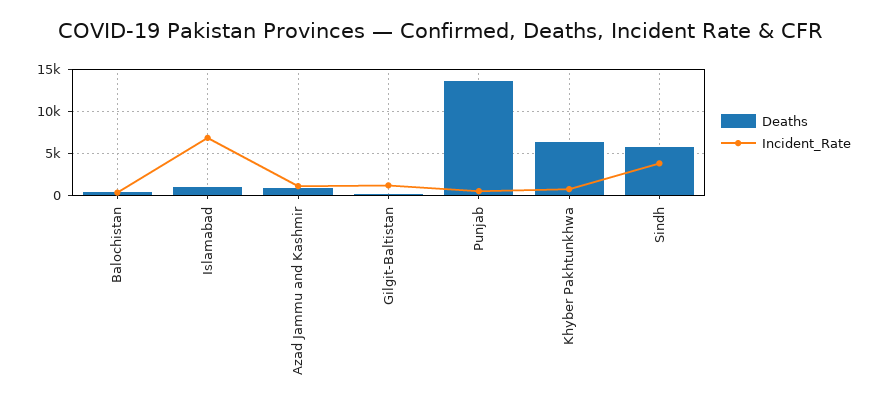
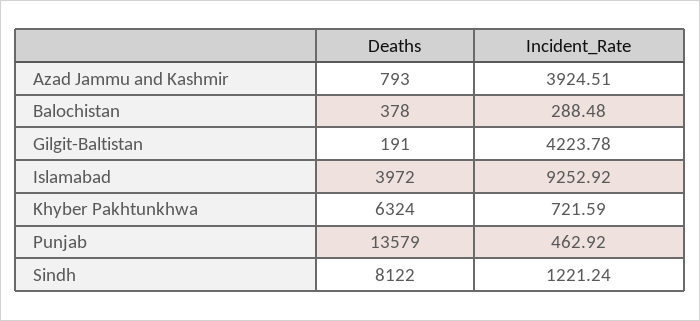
  {
    "Deaths": {
      "Balochistan": 378,
-     "Islamabad": 1000,
+     "Islamabad": 3972,
      "Azad Jammu and Kashmir": 793,
      "Gilgit-Baltistan": 191,
      "Punjab": 13579,
      "Khyber Pakhtunkhwa": 6324,
-     "Sindh": 6000
+     "Sindh": 8122
    },
    "Incident_Rate": {
      "Balochistan": 288.48,
-     "Islamabad": 7000,
+     "Islamabad": 9252.92,
-     "Azad Jammu and Kashmir": 1000,
+     "Azad Jammu and Kashmir": 3924.51,
-     "Gilgit-Baltistan": 1000,
+     "Gilgit-Baltistan": 4223.78,
      "Punjab": 462.92,
      "Khyber Pakhtunkhwa": 721.59,
-     "Sindh": 4000
+     "Sindh": 1221.24
    }
  }

